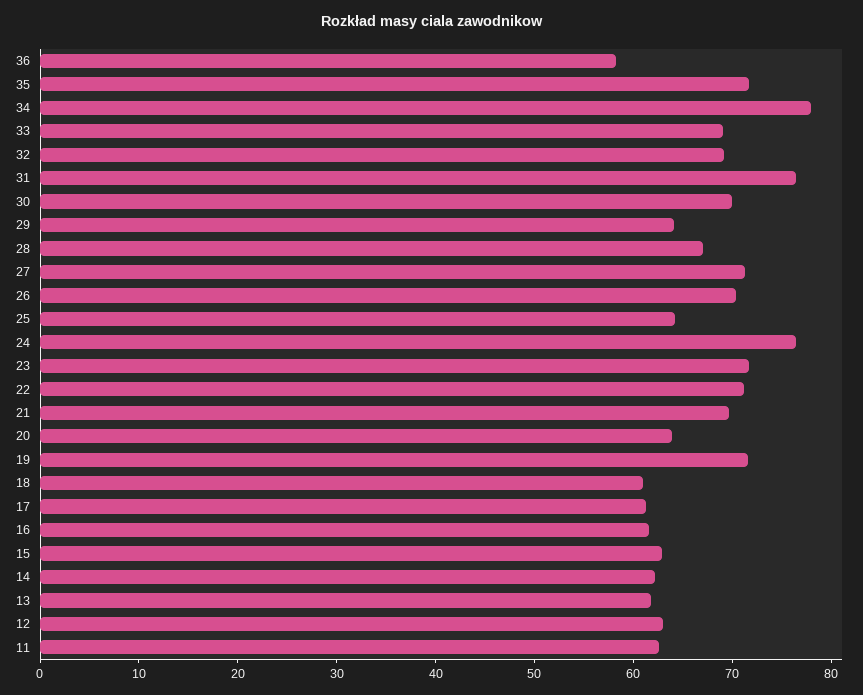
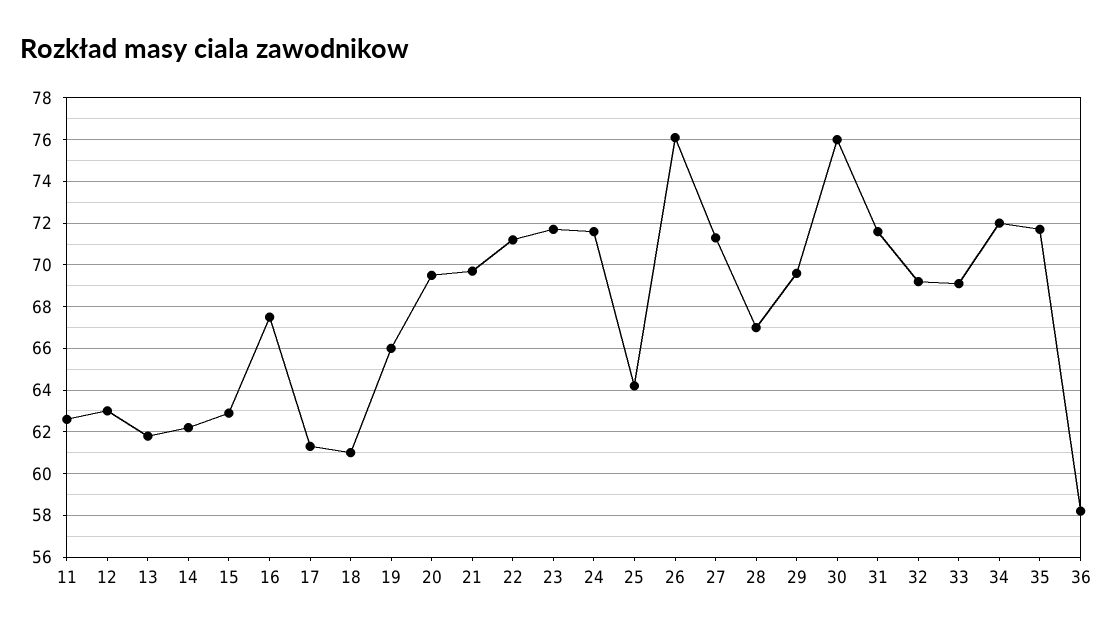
  {
    "36": 58,
    "35": 71.5,
-   "34": 78,
+   "34": 72,
    "33": 69,
    "32": 69,
-   "31": 76,
+   "31": 71.5,
-   "30": 70,
+   "30": 76,
-   "29": 64,
+   "29": 69.5,
    "28": 67,
    "27": 71.5,
-   "26": 70,
+   "26": 76,
    "25": 64,
-   "24": 76,
+   "24": 71.5,
    "23": 71.5,
    "22": 71,
    "21": 69.5,
-   "20": 64,
+   "20": 69.5,
-   "19": 72,
+   "19": 66,
    "18": 61,
    "17": 61.5,
-   "16": 62,
+   "16": 67.5,
    "15": 63,
    "14": 62,
    "13": 62,
    "12": 63,
    "11": 62.5
  }

